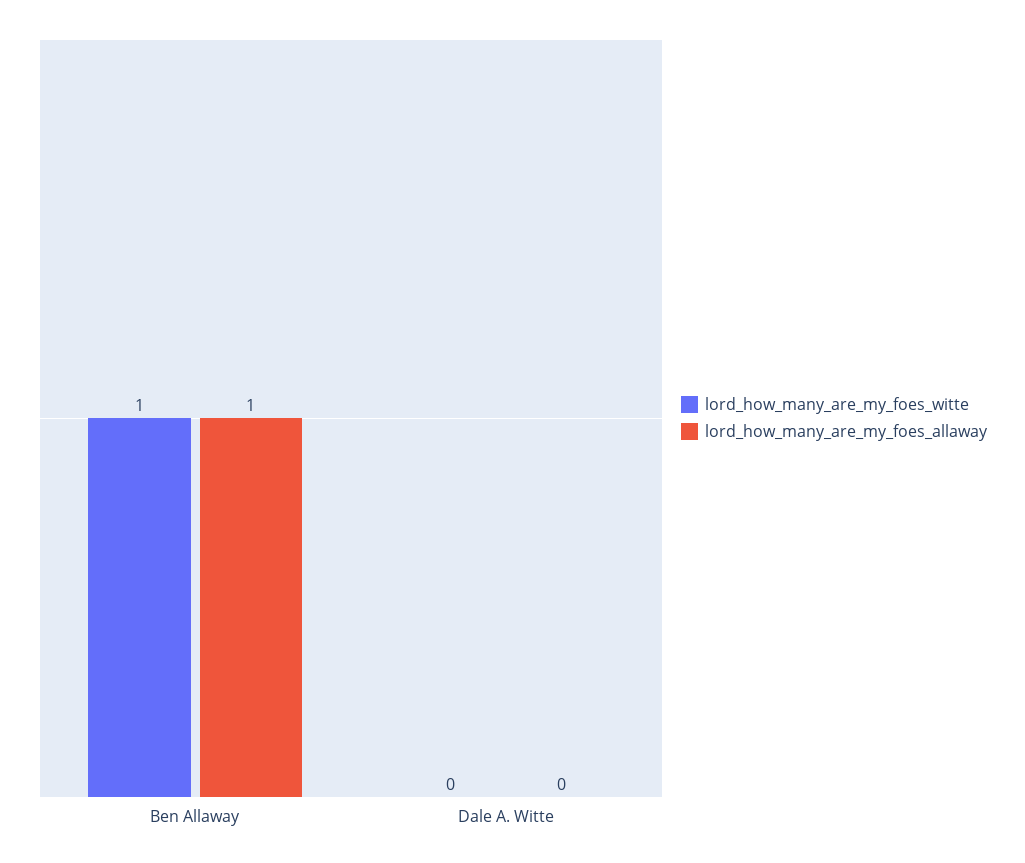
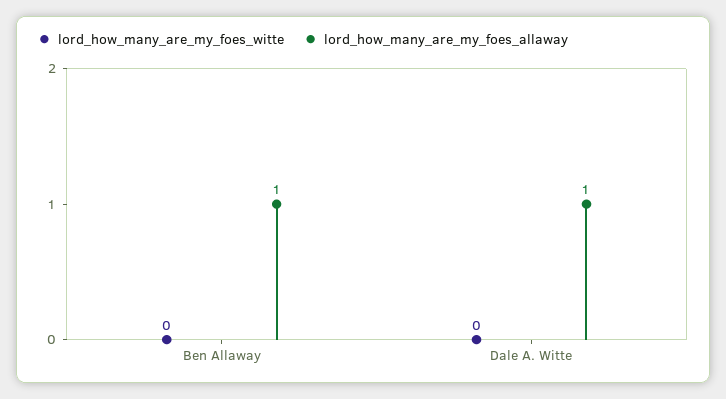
  {
    "lord_how_many_are_my_foes_witte": {
-     "Ben Allaway": 1,
+     "Ben Allaway": 0,
      "Dale A. Witte": 0
    },
    "lord_how_many_are_my_foes_allaway": {
      "Ben Allaway": 1,
-     "Dale A. Witte": 0
+     "Dale A. Witte": 1
    }
  }

